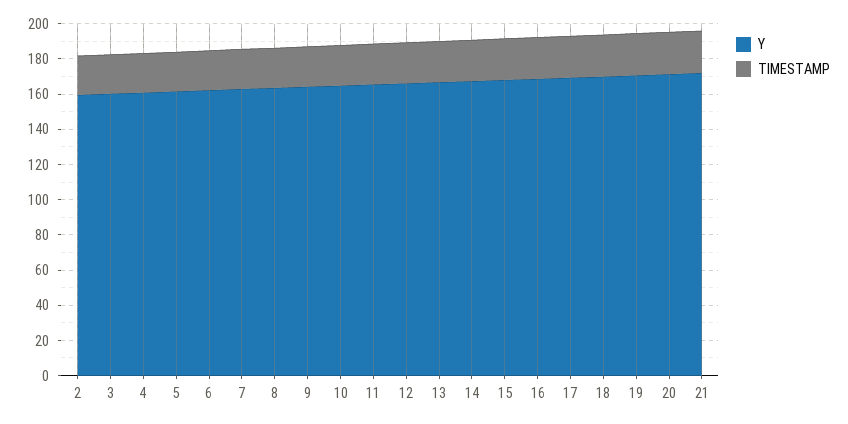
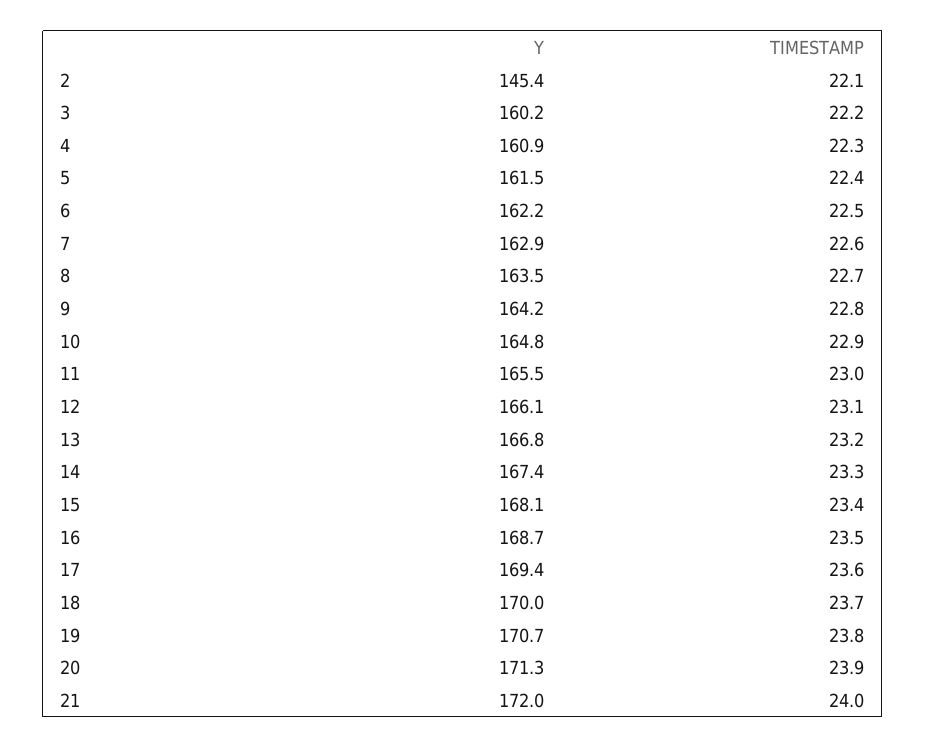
  {
    "Y": {
-     "2": 160,
+     "2": 145.4,
      "3": 160.2,
      "4": 160.9,
      "5": 161.5,
      "6": 162.2,
      "7": 162.9,
      "8": 163.5,
      "9": 164.2,
      "10": 164.8,
      "11": 165.5,
      "12": 166.1,
      "13": 166.8,
      "14": 167.4,
      "15": 168.1,
      "16": 168.7,
      "17": 169.4,
      "18": 170,
      "19": 170.7,
      "20": 171.3,
      "21": 172
    },
    "TIMESTAMP": {
      "2": 22.1,
      "3": 22.2,
      "4": 22.3,
      "5": 22.4,
      "6": 22.5,
      "7": 22.6,
      "8": 22.7,
      "9": 22.8,
      "10": 22.9,
      "11": 23,
      "12": 23.1,
      "13": 23.2,
      "14": 23.3,
      "15": 23.4,
      "16": 23.5,
      "17": 23.6,
      "18": 23.7,
      "19": 23.8,
      "20": 23.9,
      "21": 24
    }
  }

